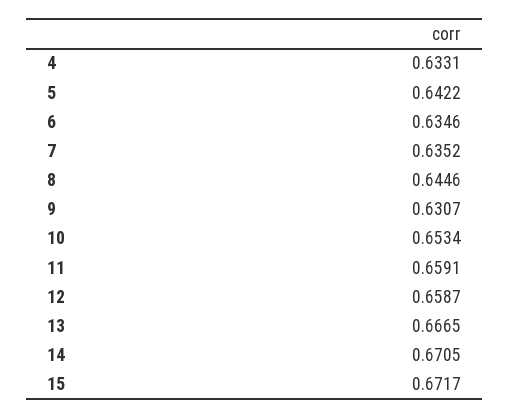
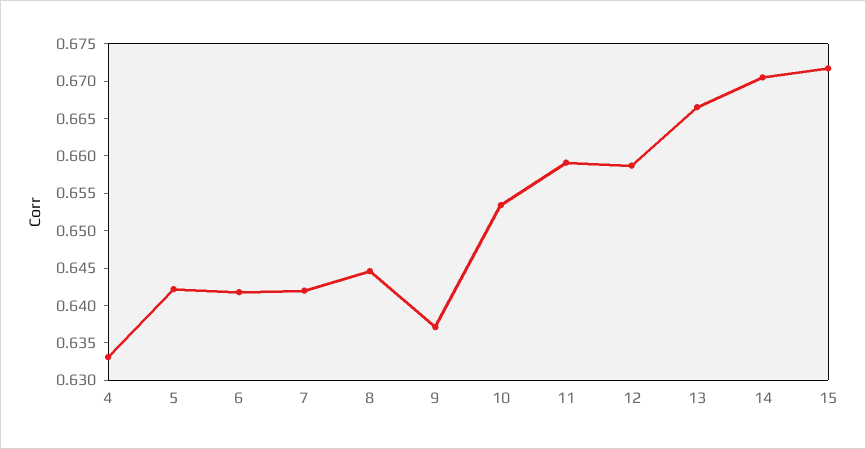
  {
    "4": 0.6331,
    "5": 0.6422,
-   "6": 0.6346,
+   "6": 0.6425,
-   "7": 0.6352,
+   "7": 0.6425,
    "8": 0.6446,
-   "9": 0.6307,
+   "9": 0.6375,
    "10": 0.6534,
    "11": 0.6591,
    "12": 0.6587,
    "13": 0.6665,
    "14": 0.6705,
    "15": 0.6717
  }

